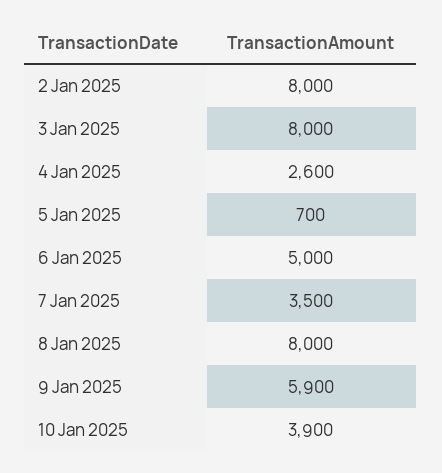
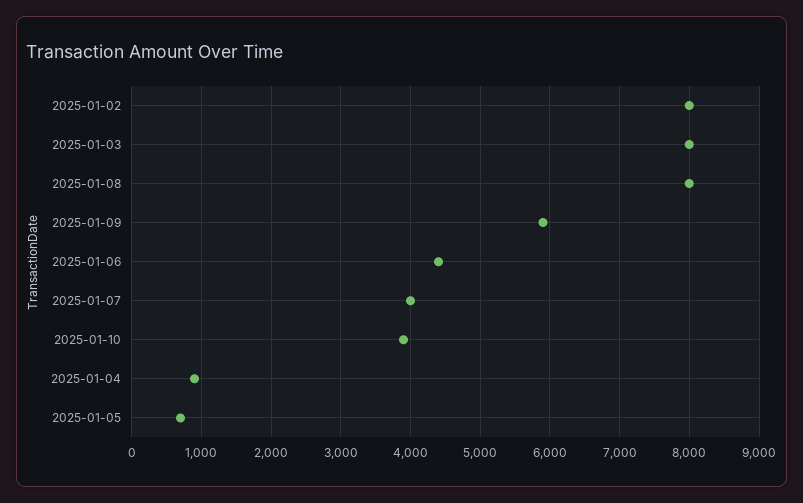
  {
    "2 Jan 2025": 8000,
    "3 Jan 2025": 8000,
-   "4 Jan 2025": 2600,
+   "4 Jan 2025": 900,
    "5 Jan 2025": 700,
-   "6 Jan 2025": 5000,
+   "6 Jan 2025": 4400,
-   "7 Jan 2025": 3500,
+   "7 Jan 2025": 4000,
    "8 Jan 2025": 8000,
    "9 Jan 2025": 5900,
    "10 Jan 2025": 3900
  }

